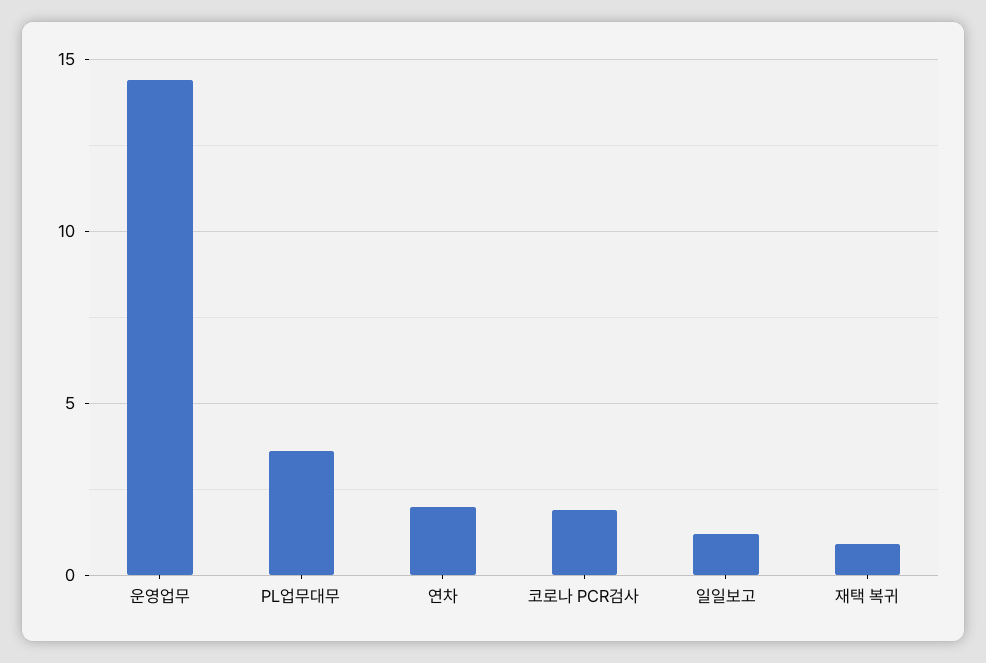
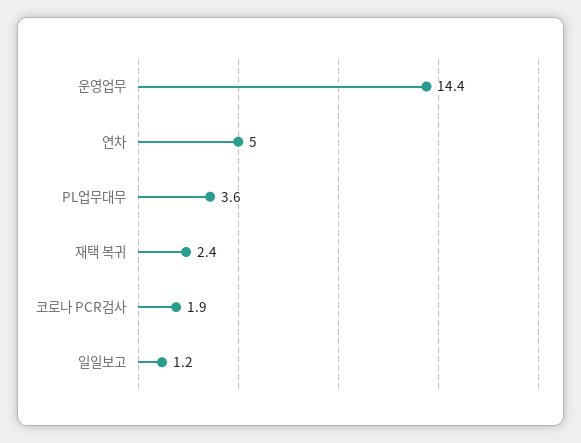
  {
    "운영업무": 14.4,
    "PL업무대무": 3.6,
-   "연차": 2,
+   "연차": 5,
    "코로나 PCR검사": 1.9,
    "일일보고": 1.2,
-   "재택 복귀": 1
+   "재택 복귀": 2.4
  }

